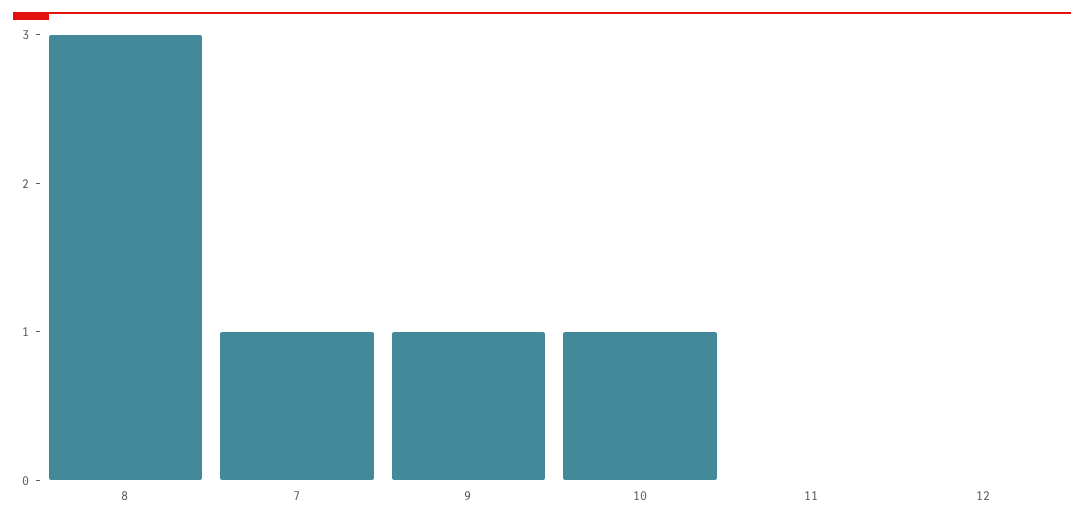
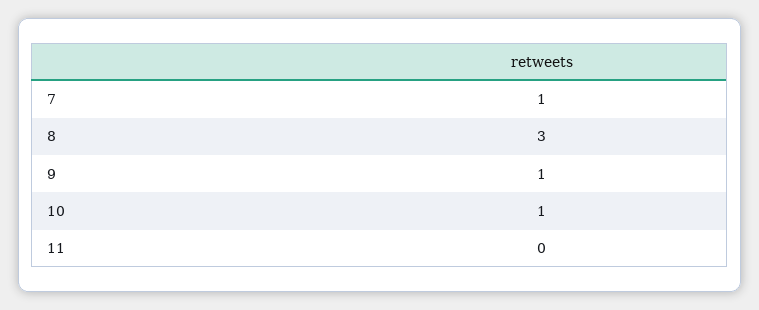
  {
    "8": 3,
    "7": 1,
    "9": 1,
    "10": 1,
-   "11": 0,
+   "11": 0
-   "12": 0
  }

